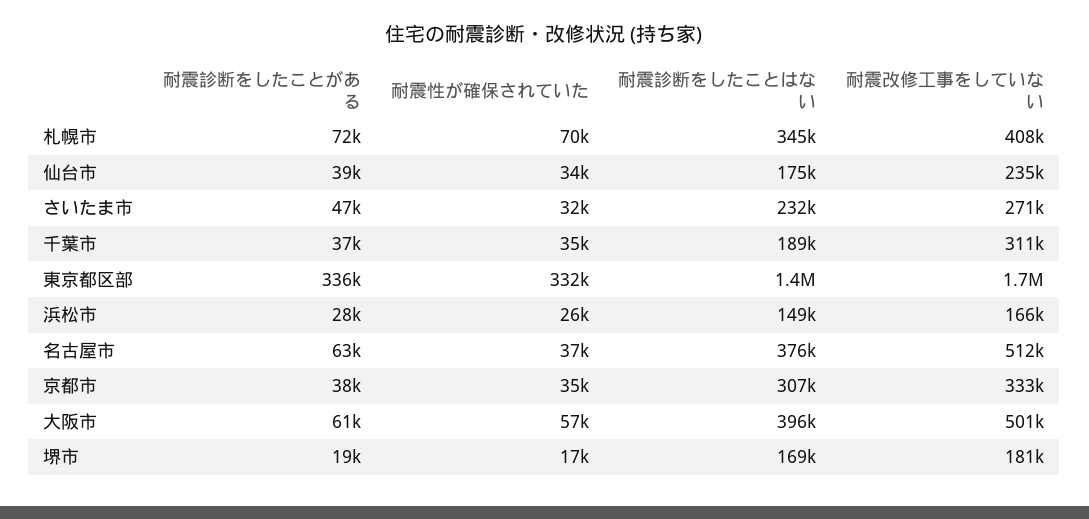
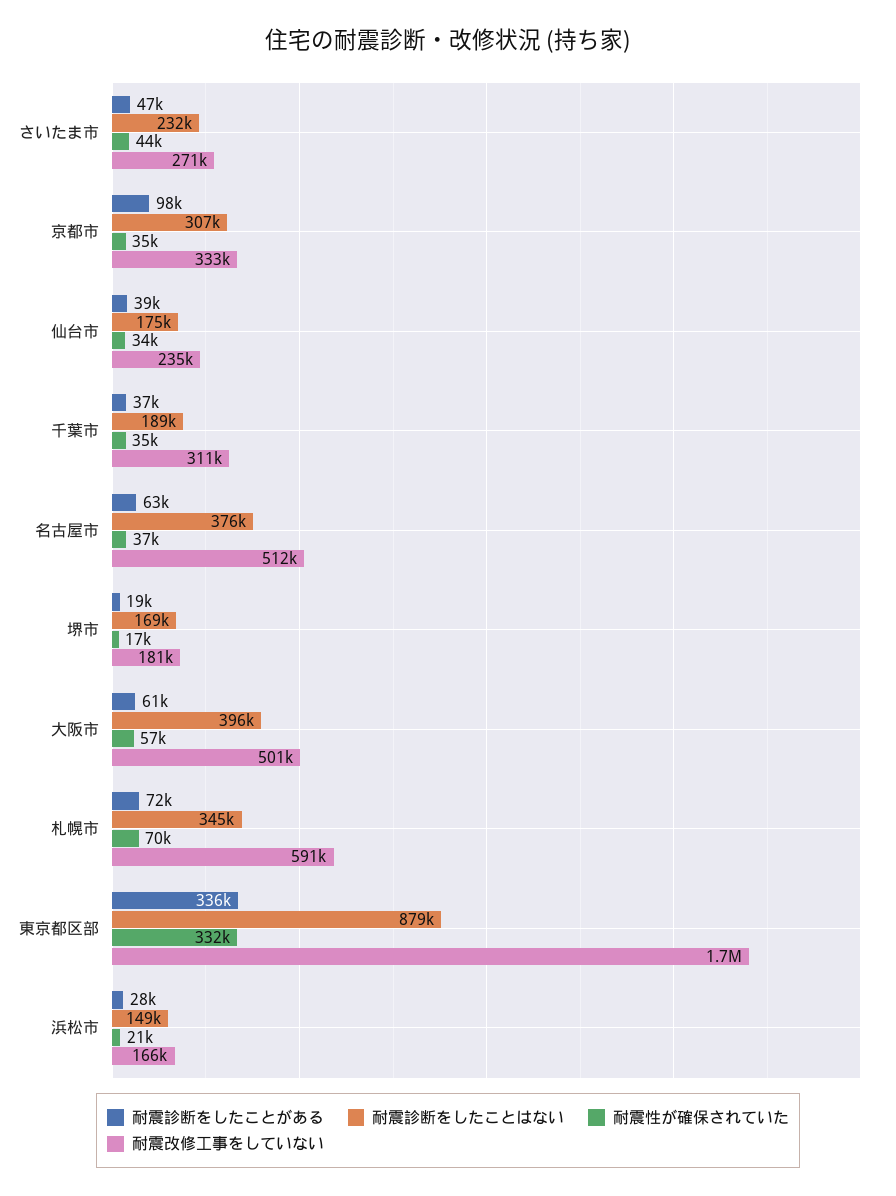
  {
    "耐震診断をしたことがある": {
      "札幌市": 72000,
      "仙台市": 39000,
      "さいたま市": 47000,
      "千葉市": 37000,
      "東京都区部": 336000,
      "浜松市": 28000,
      "名古屋市": 63000,
-     "京都市": 38000,
+     "京都市": 98000,
      "大阪市": 61000,
      "堺市": 19000
    },
    "耐震性が確保されていた": {
      "札幌市": 70000,
      "仙台市": 34000,
-     "さいたま市": 32000,
+     "さいたま市": 44000,
      "千葉市": 35000,
      "東京都区部": 332000,
-     "浜松市": 26000,
+     "浜松市": 21000,
      "名古屋市": 37000,
      "京都市": 35000,
      "大阪市": 57000,
      "堺市": 17000
    },
    "耐震診断をしたことはない": {
      "札幌市": 345000,
      "仙台市": 175000,
      "さいたま市": 232000,
      "千葉市": 189000,
-     "東京都区部": 1400000,
+     "東京都区部": 879000,
      "浜松市": 149000,
      "名古屋市": 376000,
      "京都市": 307000,
      "大阪市": 396000,
      "堺市": 169000
    },
    "耐震改修工事をしていない": {
-     "札幌市": 408000,
+     "札幌市": 591000,
      "仙台市": 235000,
      "さいたま市": 271000,
      "千葉市": 311000,
      "東京都区部": 1700000,
      "浜松市": 166000,
      "名古屋市": 512000,
      "京都市": 333000,
      "大阪市": 501000,
      "堺市": 181000
    }
  }

